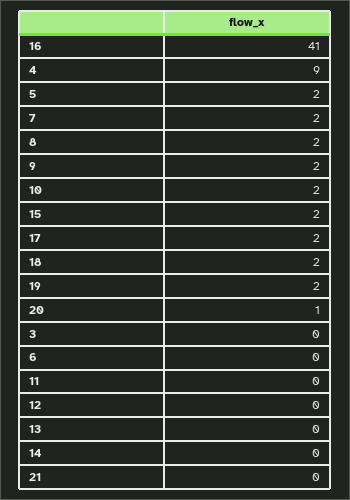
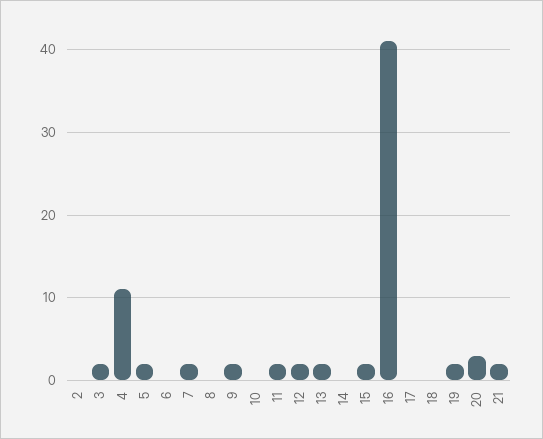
  {
    "16": 41,
-   "4": 9,
+   "4": 11,
    "5": 2,
    "7": 2,
-   "8": 2,
+   "8": 0,
    "9": 2,
-   "10": 2,
+   "10": 0,
    "15": 2,
-   "17": 2,
+   "17": 0,
-   "18": 2,
+   "18": 0,
    "19": 2,
-   "20": 1,
+   "20": 3,
-   "3": 0,
+   "3": 2,
    "6": 0,
-   "11": 0,
+   "11": 2,
-   "12": 0,
+   "12": 2,
-   "13": 0,
+   "13": 2,
    "14": 0,
-   "21": 0
+   "21": 2,
+   "2": 0
  }

